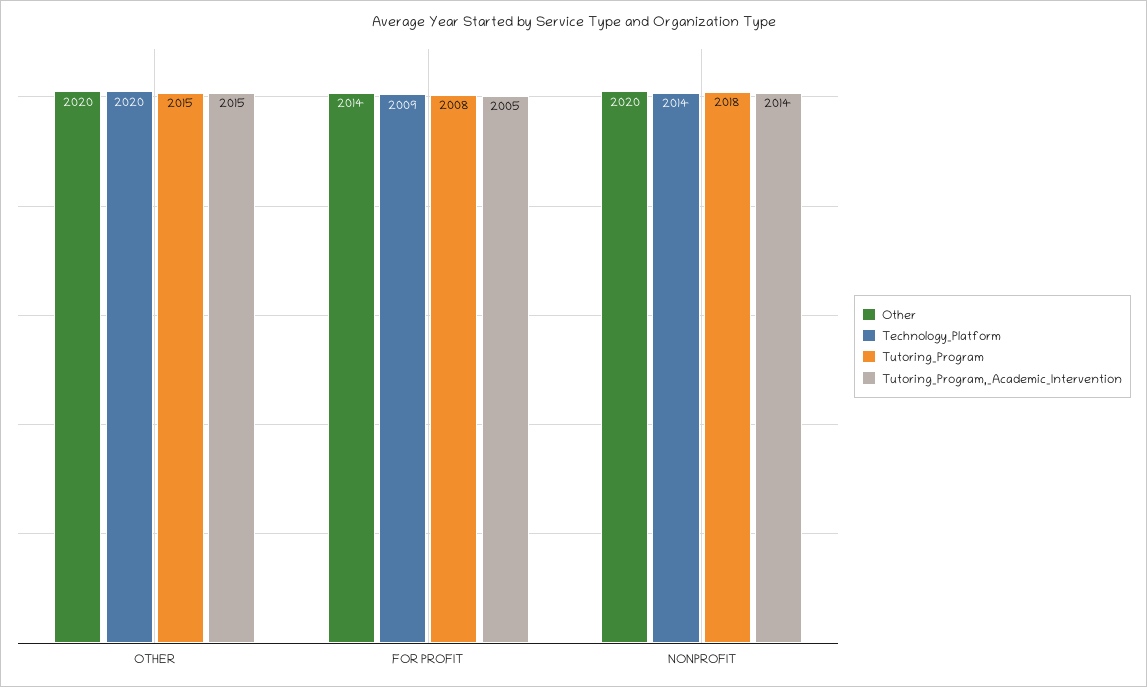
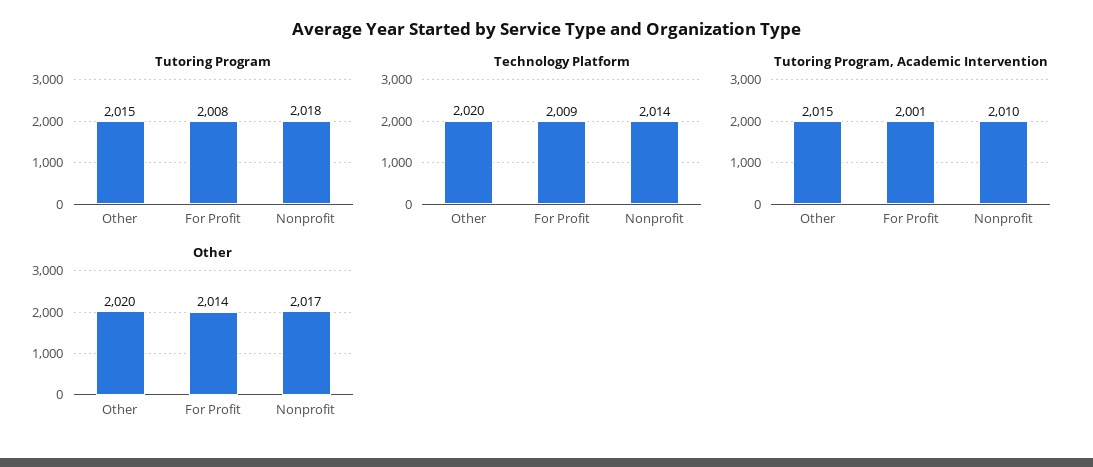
  {
    "Other": {
      "OTHER": 2020,
      "FOR PROFIT": 2014,
-     "NONPROFIT": 2020
+     "NONPROFIT": 2017
    },
    "Technology_Platform": {
      "OTHER": 2020,
      "FOR PROFIT": 2009,
      "NONPROFIT": 2014
    },
    "Tutoring_Program": {
      "OTHER": 2015,
      "FOR PROFIT": 2008,
      "NONPROFIT": 2018
    },
    "Tutoring_Program,_Academic_Intervention": {
      "OTHER": 2015,
-     "FOR PROFIT": 2005,
+     "FOR PROFIT": 2001,
-     "NONPROFIT": 2014
+     "NONPROFIT": 2010
    }
  }

